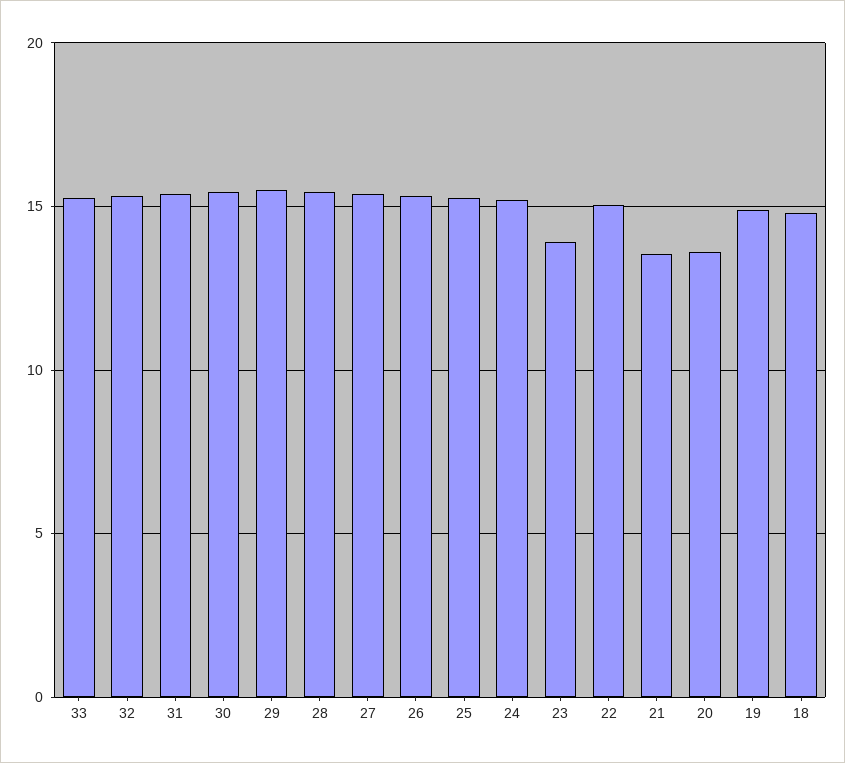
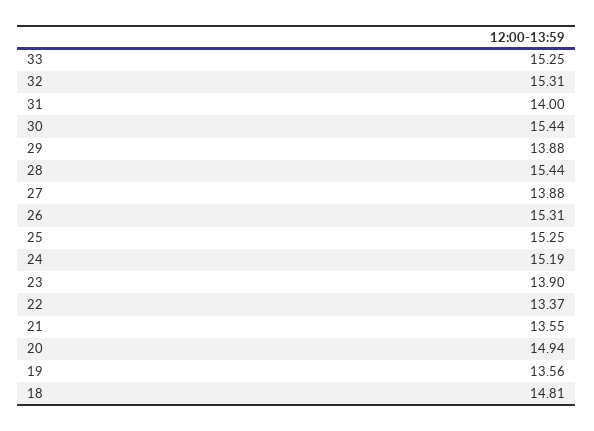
  {
    "33": 15.25,
    "32": 15.31,
-   "31": 15.5,
+   "31": 14,
    "30": 15.44,
-   "29": 15.5,
+   "29": 13.88,
    "28": 15.44,
-   "27": 15.5,
+   "27": 13.88,
    "26": 15.31,
    "25": 15.25,
    "24": 15.19,
    "23": 13.9,
-   "22": 15,
+   "22": 13.37,
    "21": 13.55,
-   "20": 13.5,
+   "20": 14.94,
-   "19": 15,
+   "19": 13.56,
    "18": 14.81
  }

